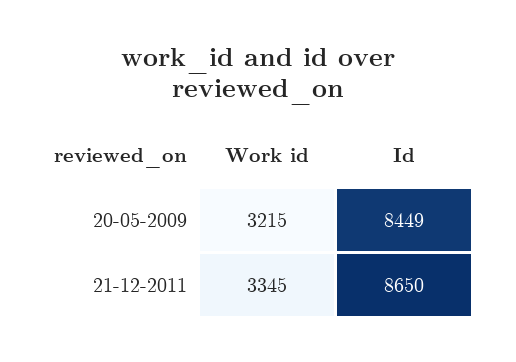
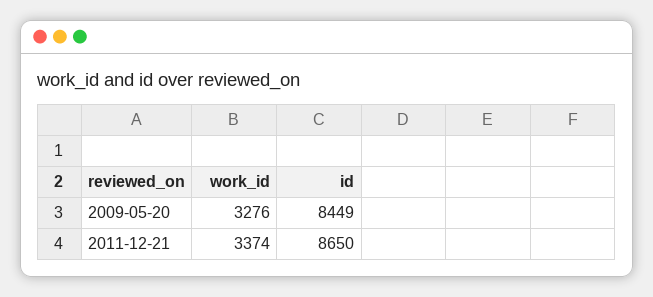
  {
    "Work id": {
-     "20-05-2009": 3215,
+     "20-05-2009": 3276,
-     "21-12-2011": 3345
+     "21-12-2011": 3374
    },
    "Id": {
      "20-05-2009": 8449,
      "21-12-2011": 8650
    }
  }

